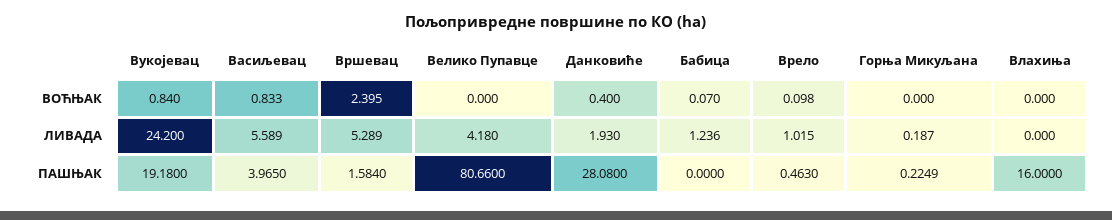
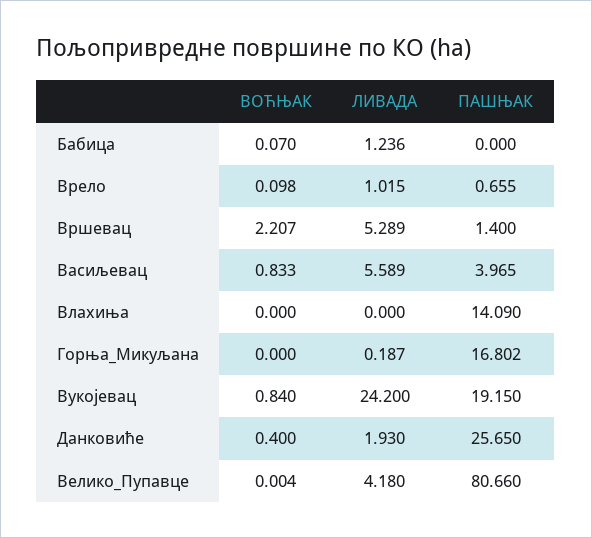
  {
    "Вукојевац": {
      "ВОЋЊАК": 0.84,
      "ЛИВАДА": 24.2,
-     "ПАШЊАК": 19.18
+     "ПАШЊАК": 19.15
    },
    "Васиљевац": {
      "ВОЋЊАК": 0.833,
      "ЛИВАДА": 5.589,
      "ПАШЊАК": 3.965
    },
    "Вршевац": {
-     "ВОЋЊАК": 2.395,
+     "ВОЋЊАК": 2.207,
      "ЛИВАДА": 5.289,
-     "ПАШЊАК": 1.584
+     "ПАШЊАК": 1.4
    },
    "Велико Пупавце": {
-     "ВОЋЊАК": 0,
+     "ВОЋЊАК": 0.004,
      "ЛИВАДА": 4.18,
      "ПАШЊАК": 80.66
    },
    "Данковиће": {
      "ВОЋЊАК": 0.4,
      "ЛИВАДА": 1.93,
-     "ПАШЊАК": 28.08
+     "ПАШЊАК": 25.65
    },
    "Бабица": {
      "ВОЋЊАК": 0.07,
      "ЛИВАДА": 1.236,
      "ПАШЊАК": 0
    },
    "Врело": {
      "ВОЋЊАК": 0.098,
      "ЛИВАДА": 1.015,
-     "ПАШЊАК": 0.463
+     "ПАШЊАК": 0.655
    },
    "Горња Микуљана": {
      "ВОЋЊАК": 0,
      "ЛИВАДА": 0.187,
-     "ПАШЊАК": 0.2249
+     "ПАШЊАК": 16.802
    },
    "Влахиња": {
      "ВОЋЊАК": 0,
      "ЛИВАДА": 0,
-     "ПАШЊАК": 16
+     "ПАШЊАК": 14.09
    }
  }

